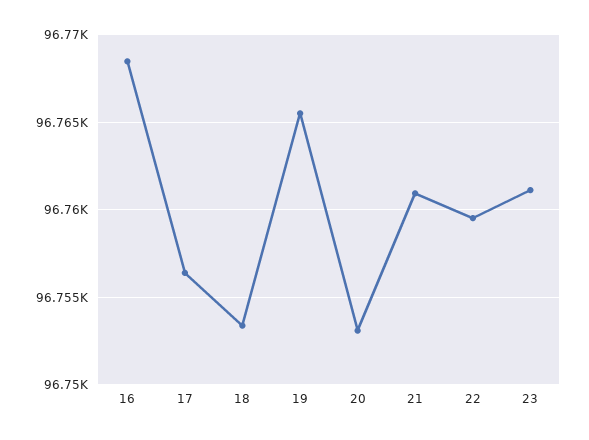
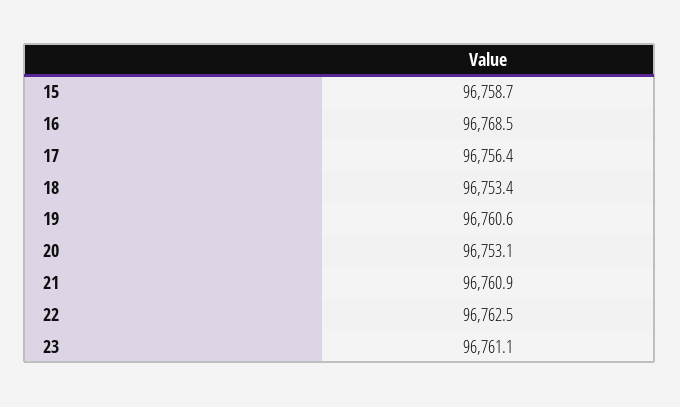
  {
    "16": 96768.5,
    "17": 96756.4,
    "18": 96753.4,
-   "19": 96765.5,
+   "19": 96760.6,
    "20": 96753.1,
    "21": 96760.9,
-   "22": 96759.5,
+   "22": 96762.5,
-   "23": 96761.1
+   "23": 96761.1,
+   "15": 96758.7
  }

